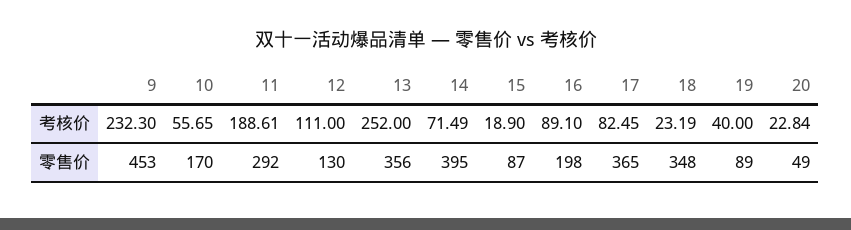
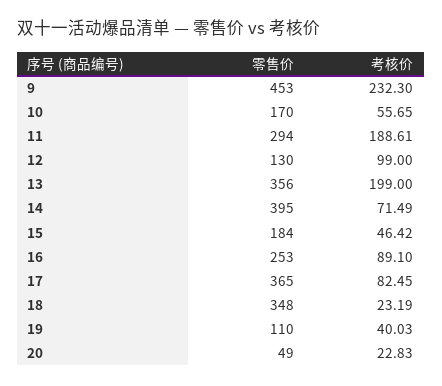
  {
    "9": {
      "考核价": 232.3,
      "零售价": 453
    },
    "10": {
      "考核价": 55.65,
      "零售价": 170
    },
    "11": {
      "考核价": 188.61,
-     "零售价": 292
+     "零售价": 294
    },
    "12": {
-     "考核价": 111,
+     "考核价": 99,
      "零售价": 130
    },
    "13": {
-     "考核价": 252,
+     "考核价": 199,
      "零售价": 356
    },
    "14": {
      "考核价": 71.49,
      "零售价": 395
    },
    "15": {
-     "考核价": 18.9,
+     "考核价": 46.42,
-     "零售价": 87
+     "零售价": 184
    },
    "16": {
      "考核价": 89.1,
-     "零售价": 198
+     "零售价": 253
    },
    "17": {
      "考核价": 82.45,
      "零售价": 365
    },
    "18": {
      "考核价": 23.19,
      "零售价": 348
    },
    "19": {
-     "考核价": 40,
+     "考核价": 40.03,
-     "零售价": 89
+     "零售价": 110
    },
    "20": {
-     "考核价": 22.84,
+     "考核价": 22.83,
      "零售价": 49
    }
  }

